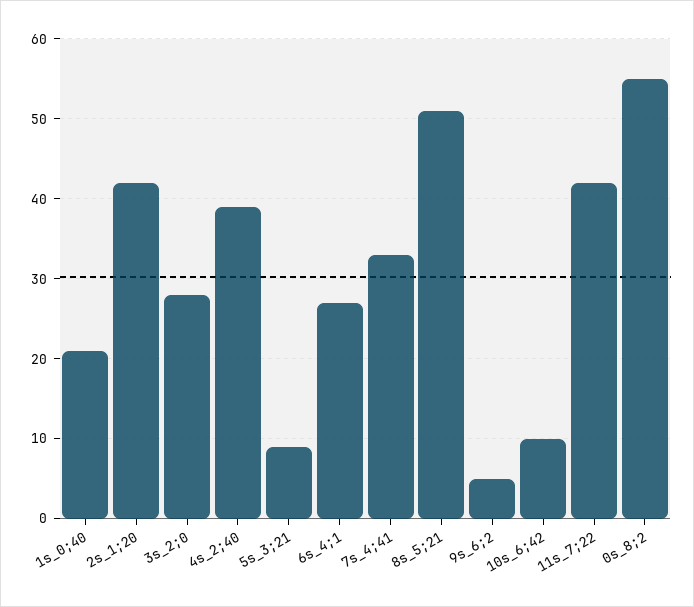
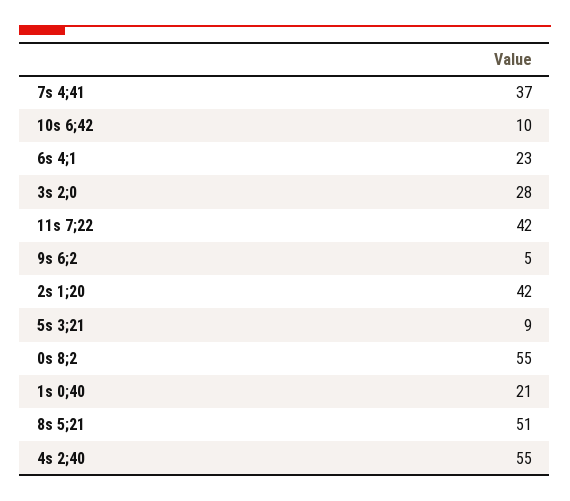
  {
    "1s_0;40": 21,
    "2s_1;20": 42,
    "3s_2;0": 28,
-   "4s_2;40": 39,
+   "4s_2;40": 55,
    "5s_3;21": 9,
-   "6s_4;1": 27,
+   "6s_4;1": 23,
-   "7s_4;41": 33,
+   "7s_4;41": 37,
    "8s_5;21": 51,
    "9s_6;2": 5,
    "10s_6;42": 10,
    "11s_7;22": 42,
    "0s_8;2": 55
  }

